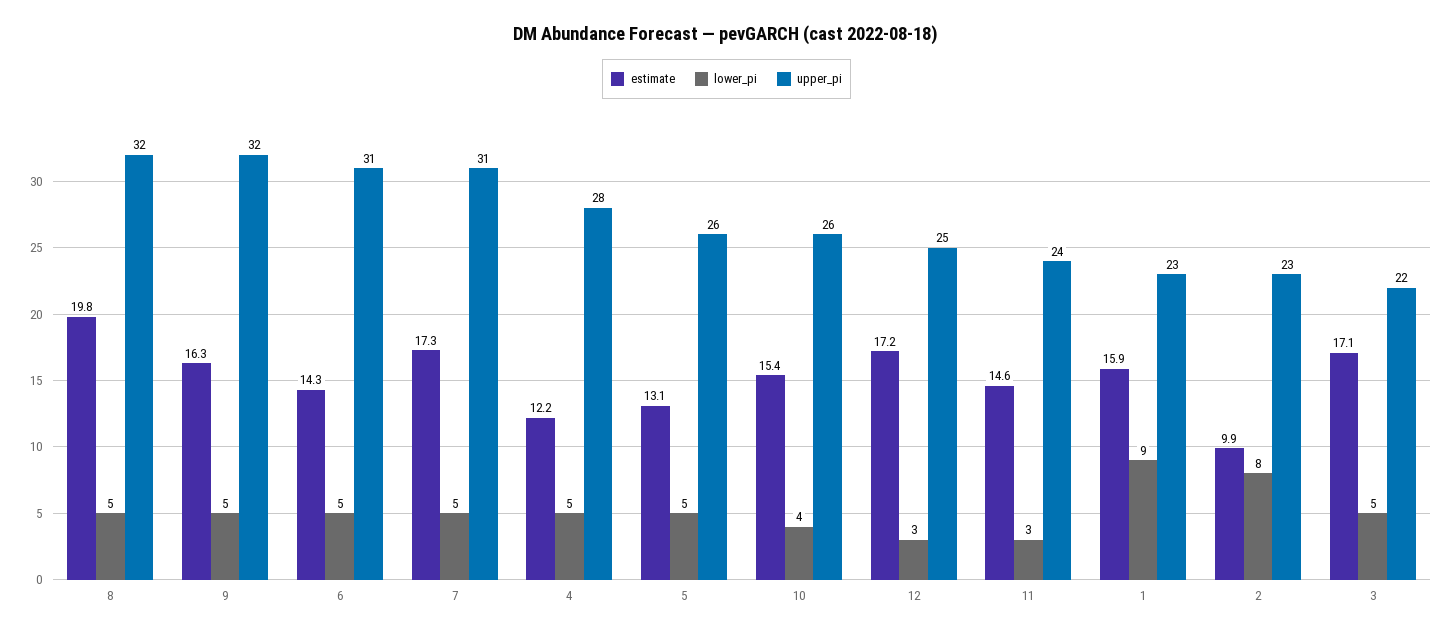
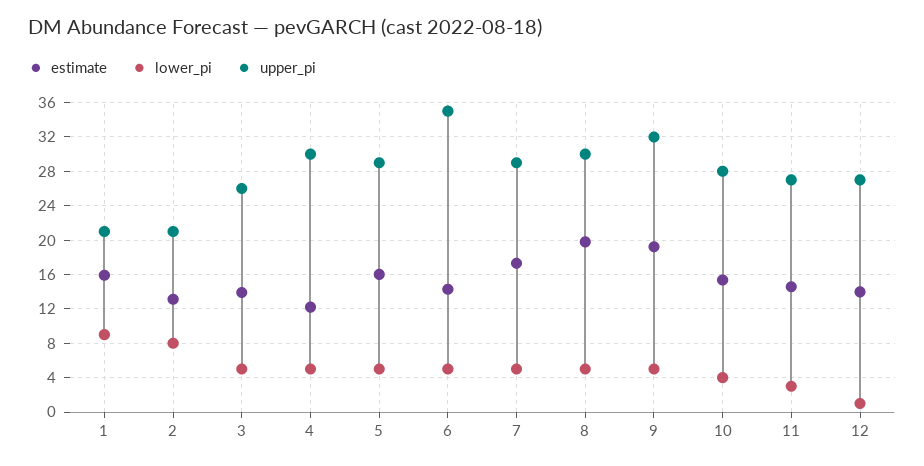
  {
    "estimate": {
      "8": 19.8,
-     "9": 16.3,
+     "9": 19,
      "6": 14.3,
      "7": 17.3,
      "4": 12.2,
-     "5": 13.1,
+     "5": 16,
      "10": 15.4,
-     "12": 17.2,
+     "12": 14,
      "11": 14.6,
      "1": 15.9,
-     "2": 9.9,
+     "2": 13,
-     "3": 17.1
+     "3": 14
    },
    "lower_pi": {
      "8": 5,
      "9": 5,
      "6": 5,
      "7": 5,
      "4": 5,
      "5": 5,
      "10": 4,
-     "12": 3,
+     "12": 1,
      "11": 3,
      "1": 9,
      "2": 8,
      "3": 5
    },
    "upper_pi": {
-     "8": 32,
+     "8": 30,
      "9": 32,
-     "6": 31,
+     "6": 35,
-     "7": 31,
+     "7": 29,
-     "4": 28,
+     "4": 30,
-     "5": 26,
+     "5": 29,
-     "10": 26,
+     "10": 28,
-     "12": 25,
+     "12": 27,
-     "11": 24,
+     "11": 27,
-     "1": 23,
+     "1": 21,
-     "2": 23,
+     "2": 21,
-     "3": 22
+     "3": 26
    }
  }

